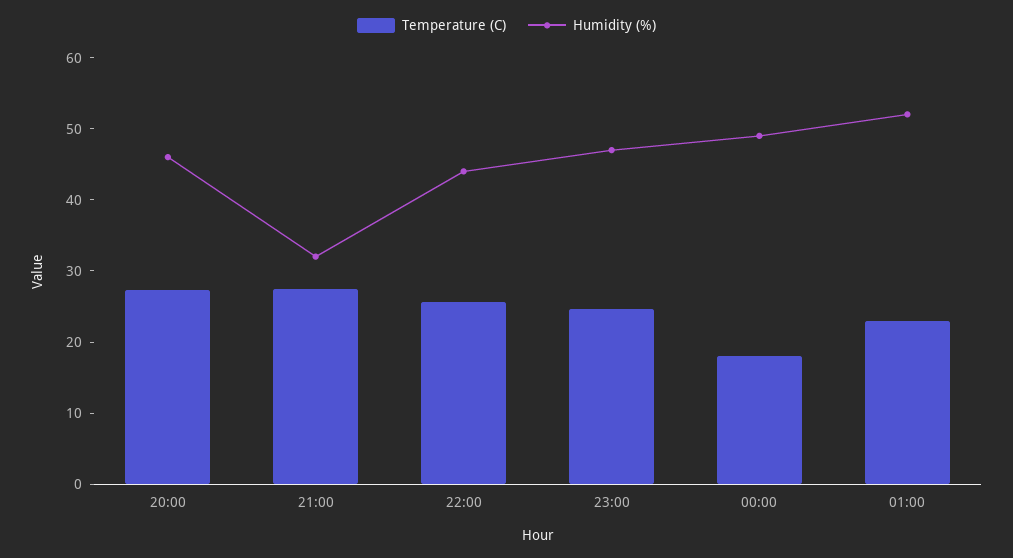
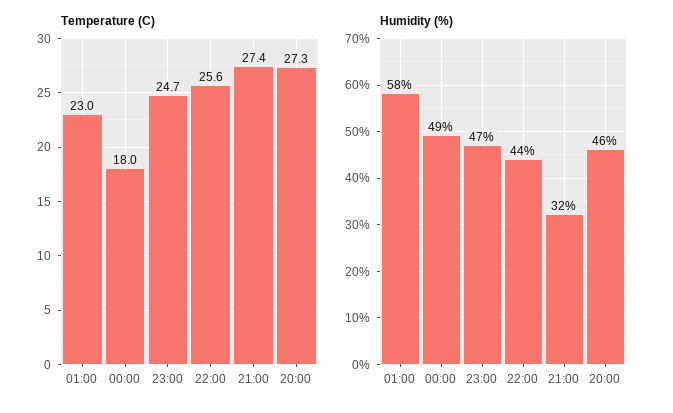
  {
    "Temperature (C)": {
      "20:00": 27.3,
      "21:00": 27.4,
      "22:00": 25.6,
      "23:00": 24.7,
      "00:00": 18,
      "01:00": 23
    },
    "Humidity (%)": {
      "20:00": 46,
      "21:00": 32,
      "22:00": 44,
      "23:00": 47,
      "00:00": 49,
-     "01:00": 52
+     "01:00": 58
    }
  }

